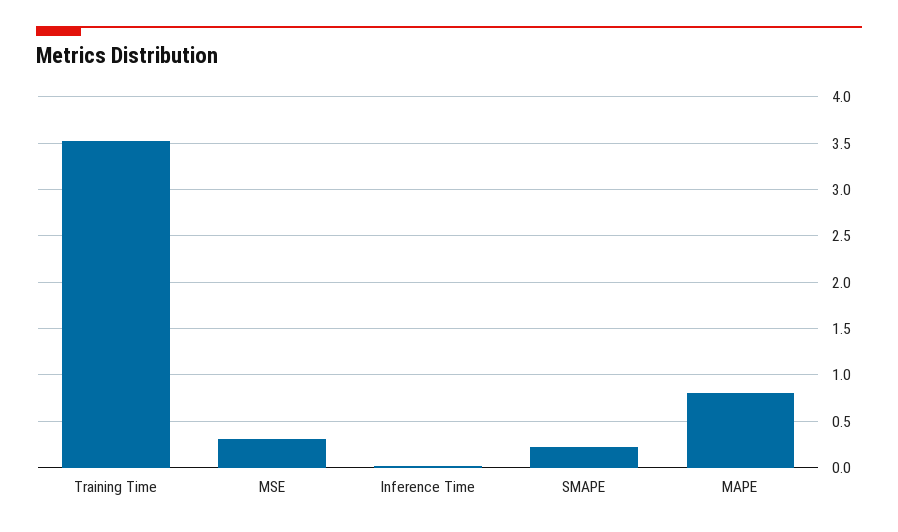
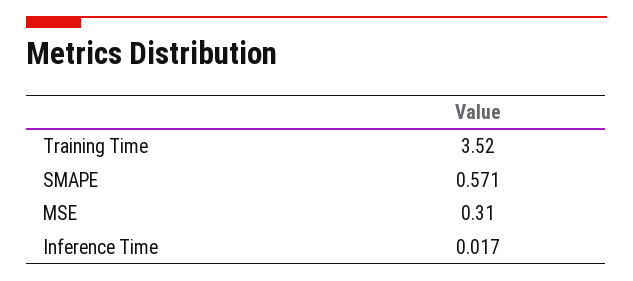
  {
    "Training Time": 3.52,
    "MSE": 0.31,
    "Inference Time": 0.017,
-   "SMAPE": 0.2,
+   "SMAPE": 0.571
-   "MAPE": 0.8
  }

